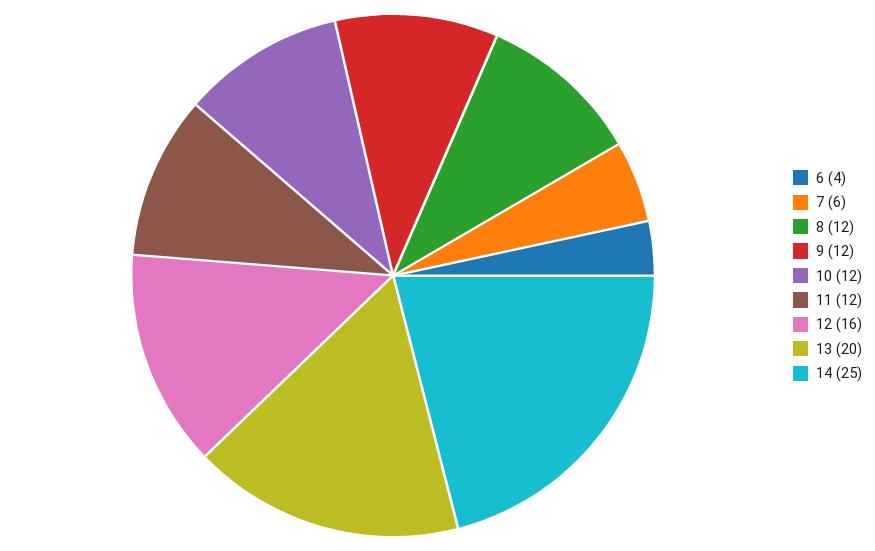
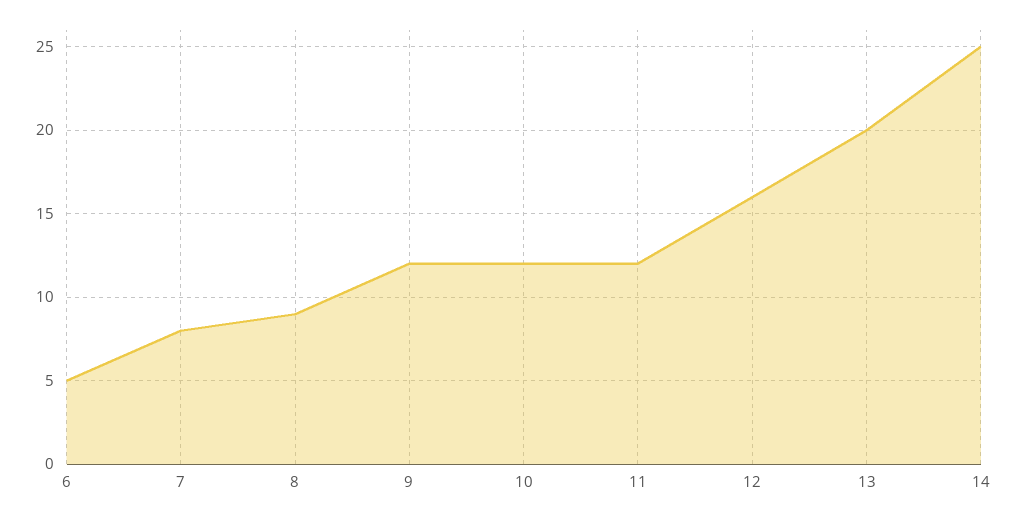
  {
-   "6": 4,
+   "6": 5,
-   "7": 6,
+   "7": 8,
-   "8": 12,
+   "8": 9,
    "9": 12,
    "10": 12,
    "11": 12,
    "12": 16,
    "13": 20,
    "14": 25
  }

